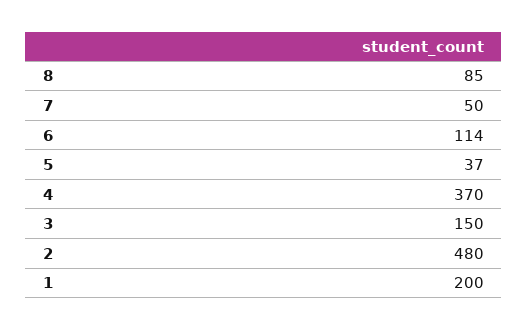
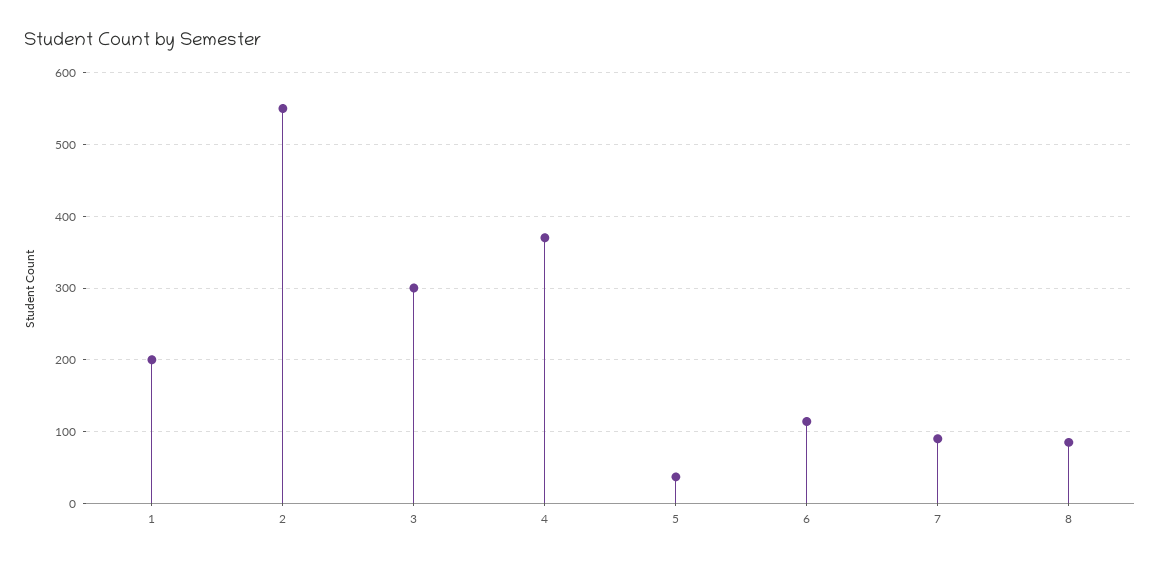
  {
    "8": 85,
-   "7": 50,
+   "7": 90,
    "6": 114,
    "5": 37,
    "4": 370,
-   "3": 150,
+   "3": 300,
-   "2": 480,
+   "2": 550,
    "1": 200
  }

